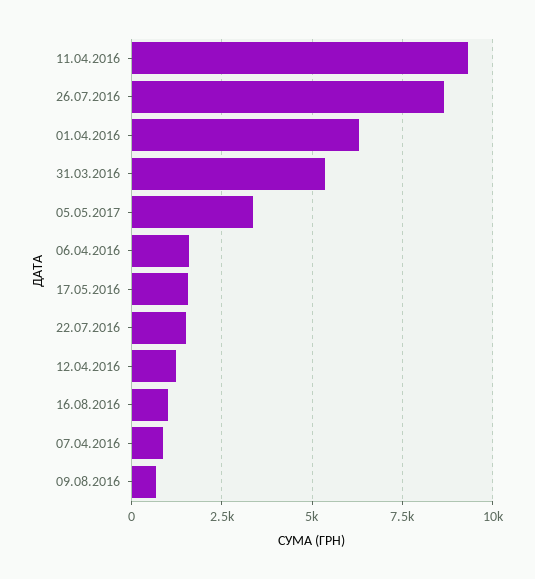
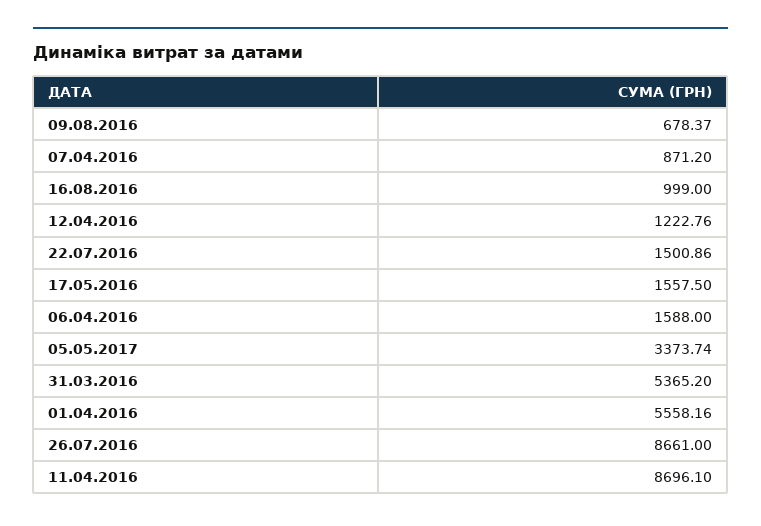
  {
-   "11.04.2016": 9250,
+   "11.04.2016": 8696.1,
    "26.07.2016": 8661,
-   "01.04.2016": 6250,
+   "01.04.2016": 5558.16,
    "31.03.2016": 5365.2,
    "05.05.2017": 3373.74,
    "06.04.2016": 1588,
    "17.05.2016": 1557.5,
    "22.07.2016": 1500.86,
    "12.04.2016": 1222.76,
    "16.08.2016": 999,
    "07.04.2016": 871.2,
    "09.08.2016": 678.37
  }

